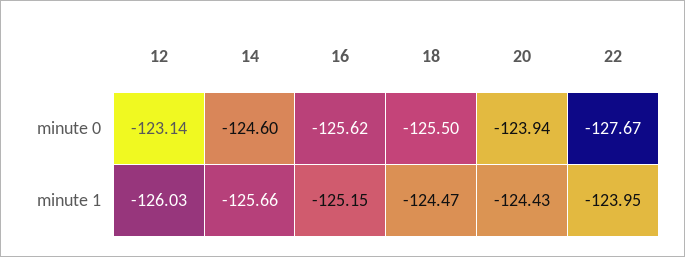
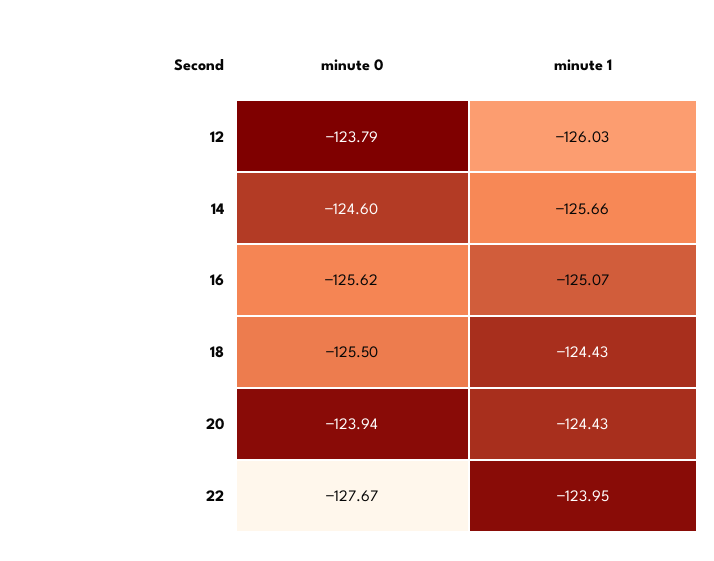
  {
    "12": {
-     "minute 0": -123.14,
+     "minute 0": -123.79,
      "minute 1": -126.03
    },
    "14": {
      "minute 0": -124.6,
      "minute 1": -125.66
    },
    "16": {
      "minute 0": -125.62,
-     "minute 1": -125.15
+     "minute 1": -125.07
    },
    "18": {
      "minute 0": -125.5,
-     "minute 1": -124.47
+     "minute 1": -124.43
    },
    "20": {
      "minute 0": -123.94,
      "minute 1": -124.43
    },
    "22": {
      "minute 0": -127.67,
      "minute 1": -123.95
    }
  }

